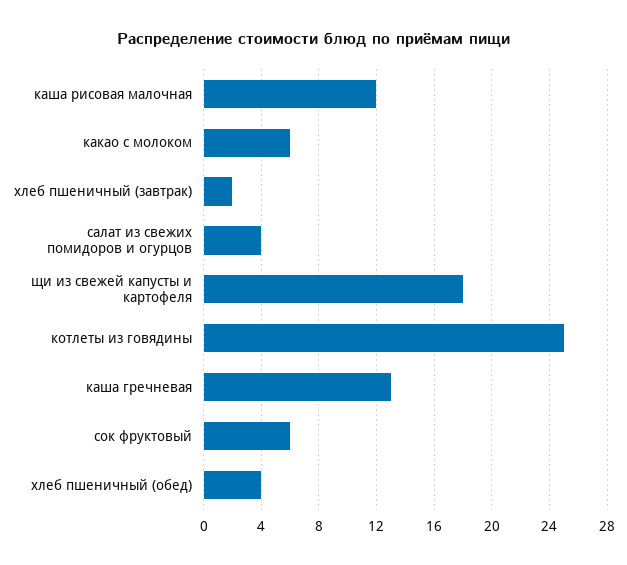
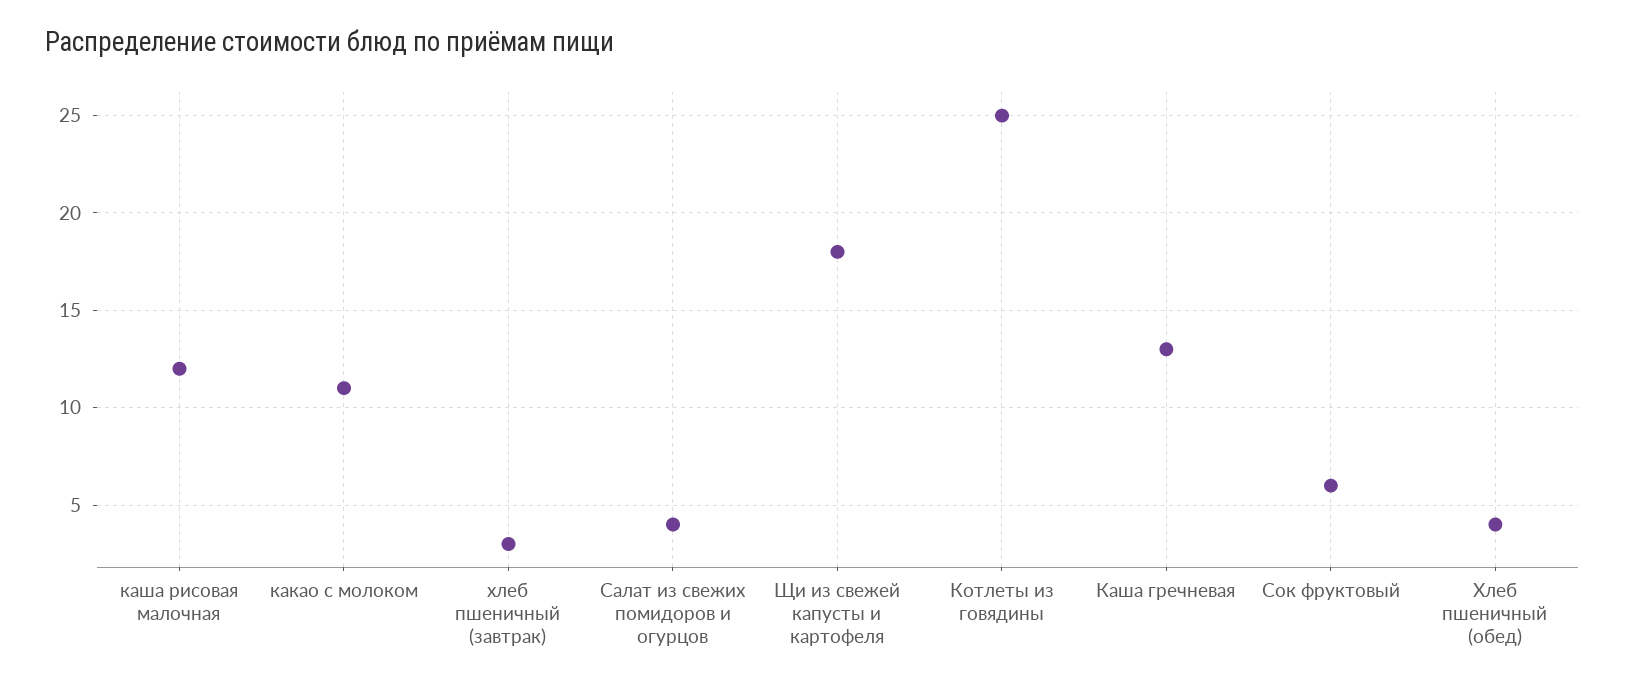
  {
    "каша рисовая малочная": 12,
-   "какао с молоком": 6,
+   "какао с молоком": 11,
-   "хлеб пшеничный (завтрак)": 2,
+   "хлеб пшеничный (завтрак)": 3,
    "салат из свежих помидоров и огурцов": 4,
    "щи из свежей капусты и картофеля": 18,
    "котлеты из говядины": 25,
    "каша гречневая": 13,
    "сок фруктовый": 6,
    "хлеб пшеничный (обед)": 4
  }

